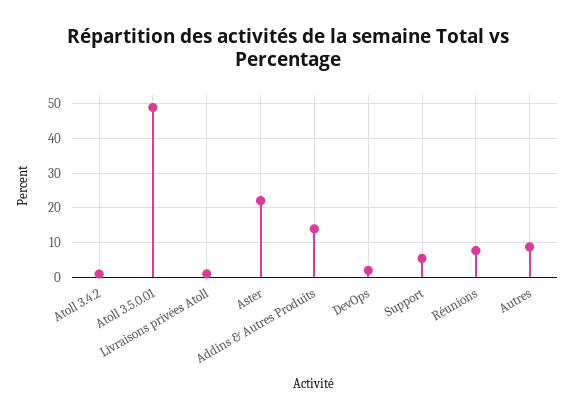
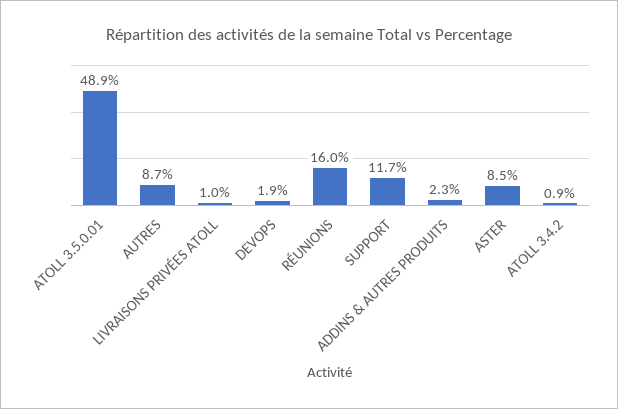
  {
    "Atoll 3.4.2": 0.9,
    "Atoll 3.5.0.01": 48.9,
    "Livraisons privées Atoll": 1,
-   "Aster": 22,
+   "Aster": 8.5,
-   "Addins & Autres Produits": 14,
+   "Addins & Autres Produits": 2.3,
    "DevOps": 1.9,
-   "Support": 6,
+   "Support": 11.7,
-   "Réunions": 8,
+   "Réunions": 16,
    "Autres": 8.7
  }

